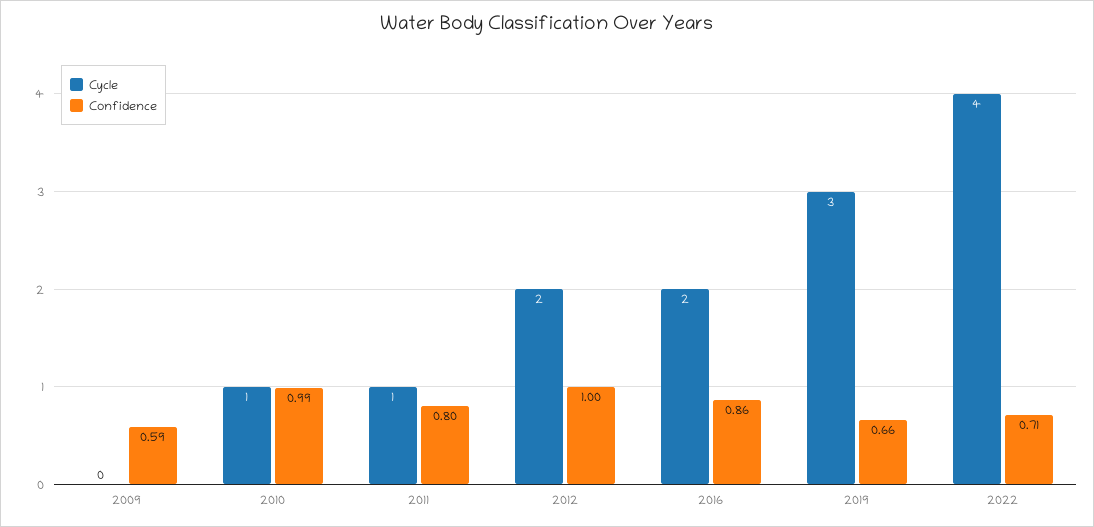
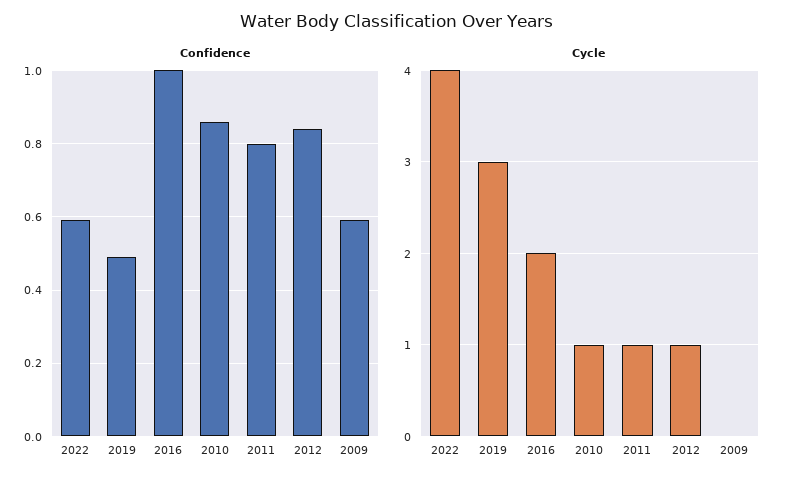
  {
    "Cycle": {
      "2009": 0,
      "2010": 1,
      "2011": 1,
-     "2012": 2,
+     "2012": 1,
      "2016": 2,
      "2019": 3,
      "2022": 4
    },
    "Confidence": {
      "2009": 0.59,
-     "2010": 0.99,
+     "2010": 0.85,
      "2011": 0.8,
-     "2012": 1,
+     "2012": 0.85,
-     "2016": 0.86,
+     "2016": 1,
-     "2019": 0.66,
+     "2019": 0.5,
-     "2022": 0.71
+     "2022": 0.6
    }
  }

